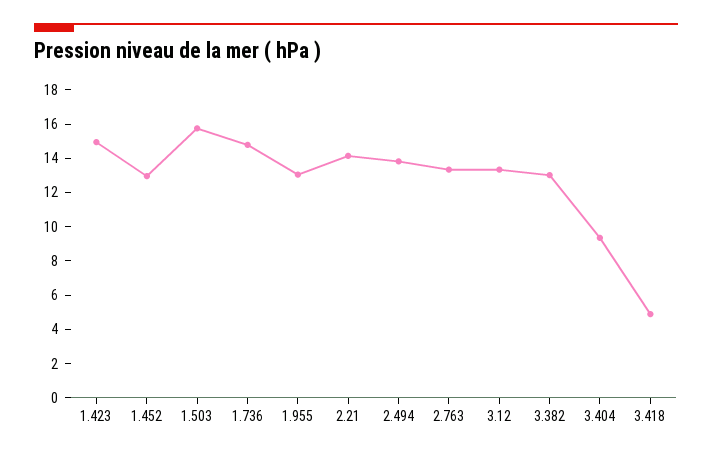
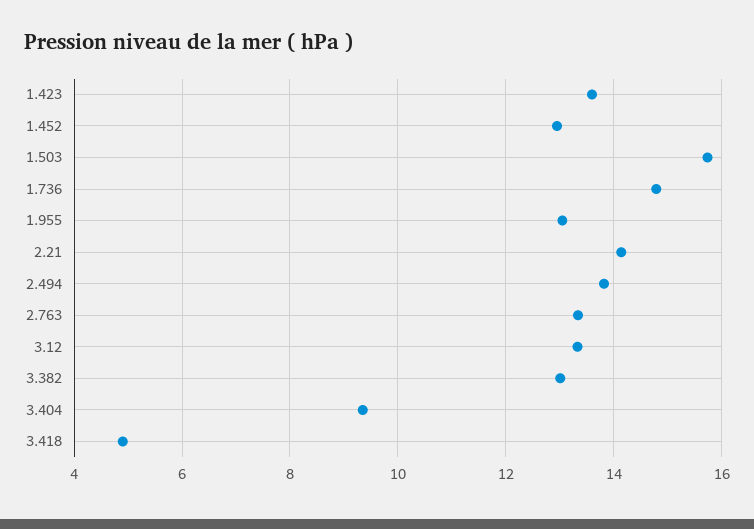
  {
-   "1.423": 15,
+   "1.423": 13.6,
    "1.452": 13,
    "1.503": 15.8,
    "1.736": 14.8,
    "1.955": 13,
    "2.21": 14.2,
    "2.494": 13.8,
    "2.763": 13.4,
    "3.12": 13.4,
    "3.382": 13,
    "3.404": 9.4,
    "3.418": 5
  }

